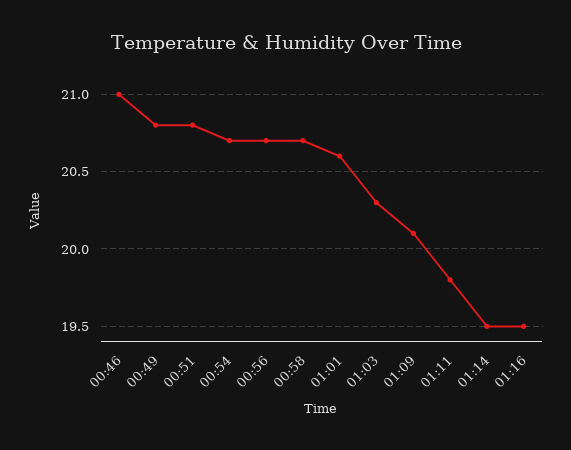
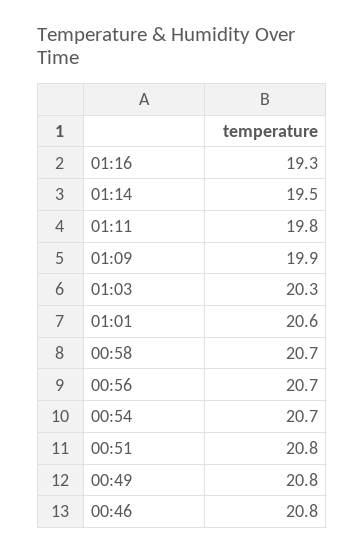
  {
-   "00:46": 21,
+   "00:46": 20.8,
    "00:49": 20.8,
    "00:51": 20.8,
    "00:54": 20.7,
    "00:56": 20.7,
    "00:58": 20.7,
    "01:01": 20.6,
    "01:03": 20.3,
-   "01:09": 20.1,
+   "01:09": 19.9,
    "01:11": 19.8,
    "01:14": 19.5,
-   "01:16": 19.5
+   "01:16": 19.3
  }

